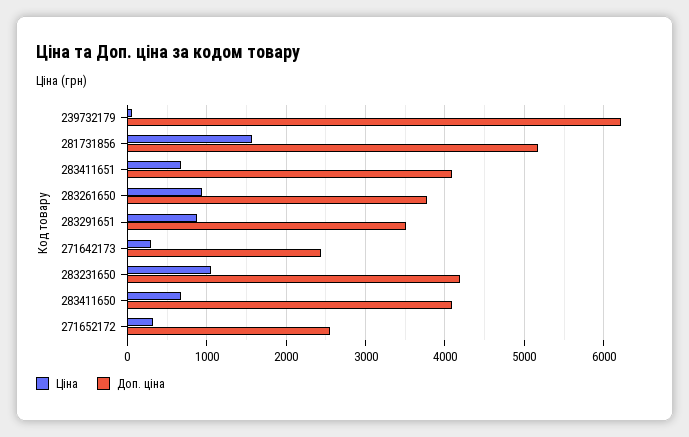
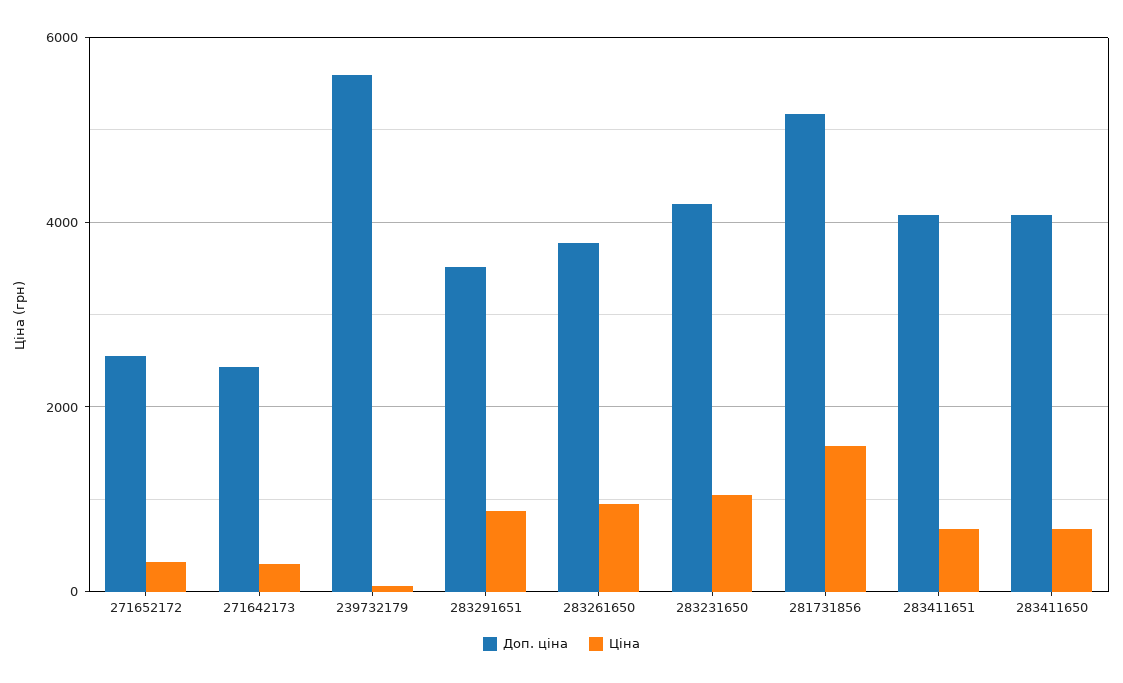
  {
    "Ціна": {
      "239732179": 100,
      "281731856": 1600,
      "283411651": 700,
      "283261650": 900,
      "283291651": 900,
      "271642173": 300,
      "283231650": 1000,
      "283411650": 700,
      "271652172": 300
    },
    "Доп. ціна": {
-     "239732179": 6200,
+     "239732179": 5600,
      "281731856": 5200,
      "283411651": 4100,
      "283261650": 3800,
      "283291651": 3500,
      "271642173": 2400,
      "283231650": 4200,
      "283411650": 4100,
      "271652172": 2500
    }
  }

